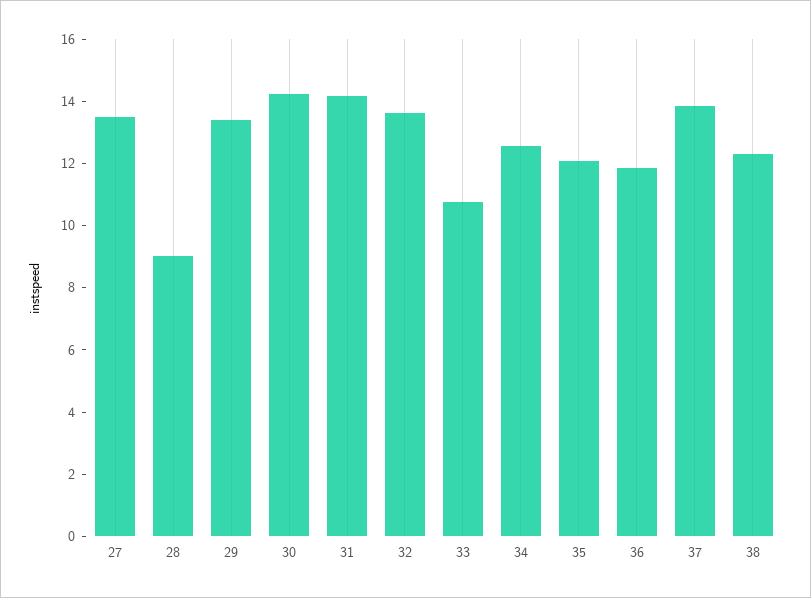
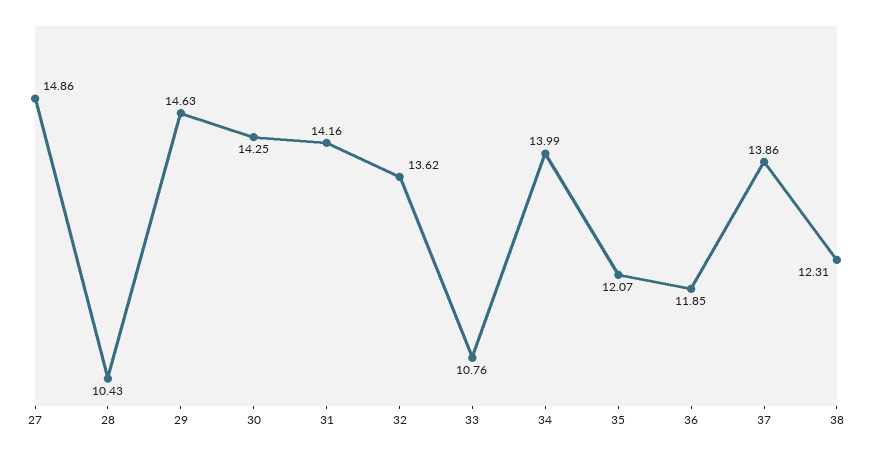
  {
-   "27": 13.5,
+   "27": 14.86,
-   "28": 9,
+   "28": 10.43,
-   "29": 13.5,
+   "29": 14.63,
    "30": 14.25,
    "31": 14.16,
    "32": 13.62,
    "33": 10.76,
-   "34": 12.5,
+   "34": 13.99,
    "35": 12.07,
    "36": 11.85,
    "37": 13.86,
    "38": 12.31
  }

